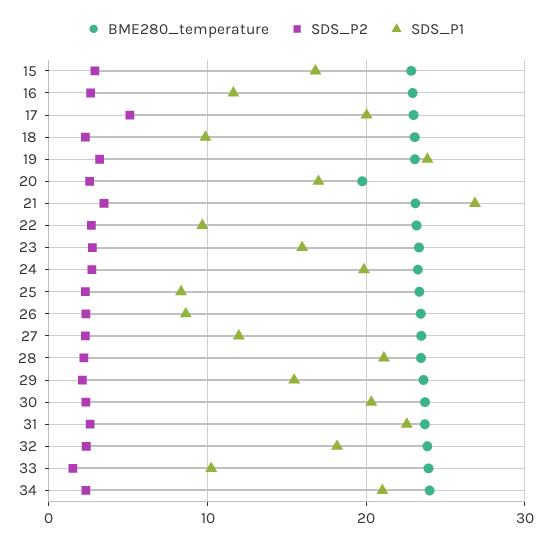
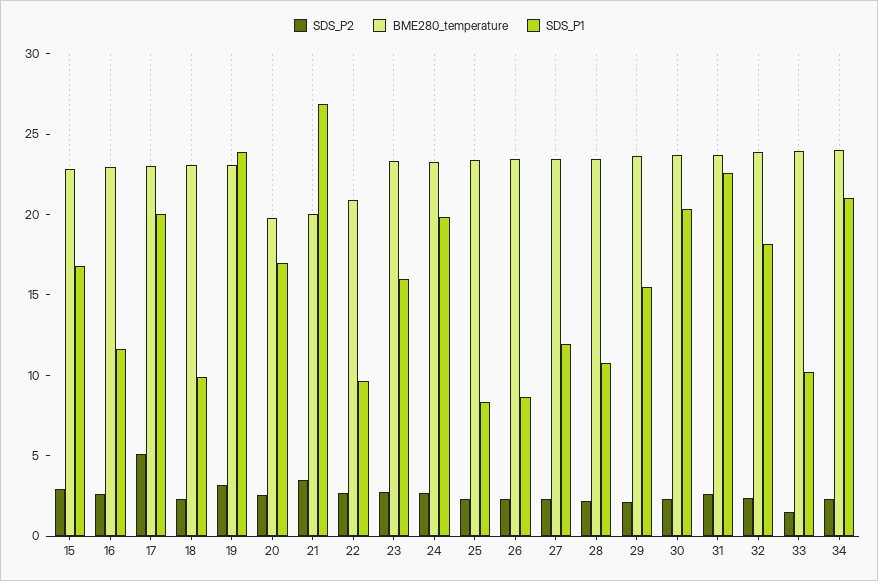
  {
    "BME280_temperature": {
      "15": 23,
      "16": 23,
      "17": 23,
      "18": 23,
      "19": 23,
      "20": 20,
-     "21": 23,
+     "21": 20,
-     "22": 23,
+     "22": 21,
      "23": 23,
      "24": 23,
      "25": 23,
      "26": 23,
      "27": 23,
      "28": 23,
      "29": 24,
      "30": 24,
      "31": 24,
      "32": 24,
      "33": 24,
      "34": 24
    },
    "SDS_P2": {
      "15": 3,
      "16": 3,
      "17": 5,
      "18": 2,
      "19": 3,
      "20": 3,
      "21": 3,
      "22": 3,
      "23": 3,
      "24": 3,
      "25": 2,
      "26": 2,
      "27": 2,
      "28": 2,
      "29": 2,
      "30": 2,
      "31": 3,
      "32": 2,
      "33": 2,
      "34": 2
    },
    "SDS_P1": {
      "15": 17,
      "16": 12,
      "17": 20,
      "18": 10,
      "19": 24,
      "20": 17,
      "21": 27,
      "22": 10,
      "23": 16,
      "24": 20,
      "25": 8,
      "26": 9,
      "27": 12,
-     "28": 21,
+     "28": 11,
      "29": 15,
      "30": 20,
      "31": 23,
      "32": 18,
      "33": 10,
      "34": 21
    }
  }

